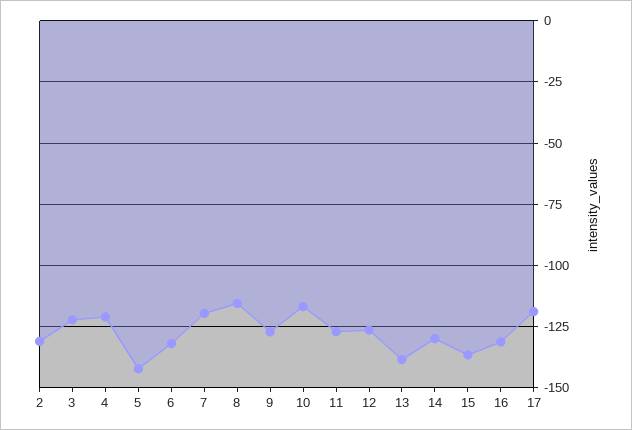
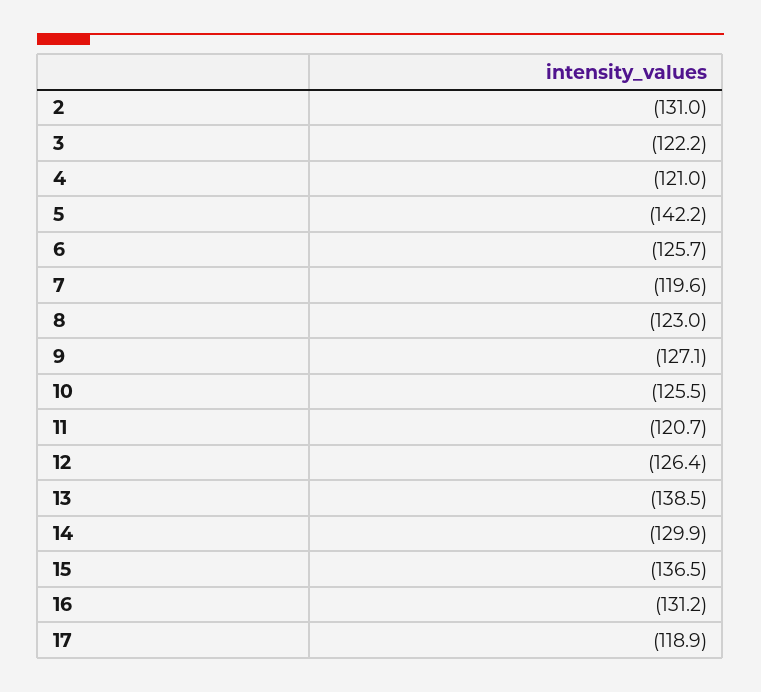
  {
    "2": -131,
    "3": -122.2,
    "4": -121,
    "5": -142.2,
-   "6": -132.5,
+   "6": -125.7,
    "7": -119.6,
-   "8": -115,
+   "8": -123,
    "9": -127.1,
-   "10": -117.5,
+   "10": -125.5,
-   "11": -127.5,
+   "11": -120.7,
    "12": -126.4,
    "13": -138.5,
    "14": -129.9,
    "15": -136.5,
    "16": -131.2,
    "17": -118.9
  }

